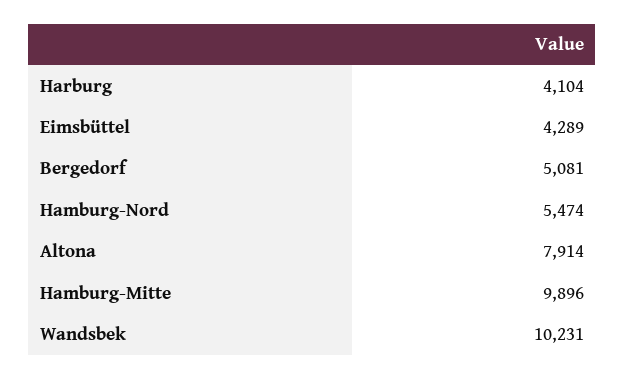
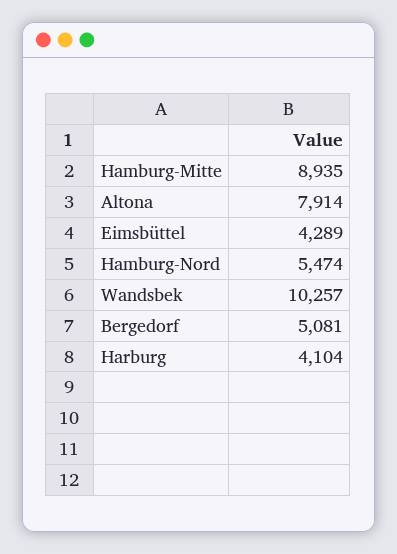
  {
    "Harburg": 4104,
    "Eimsbüttel": 4289,
    "Bergedorf": 5081,
    "Hamburg-Nord": 5474,
    "Altona": 7914,
-   "Hamburg-Mitte": 9896,
+   "Hamburg-Mitte": 8935,
-   "Wandsbek": 10231
+   "Wandsbek": 10257
  }

